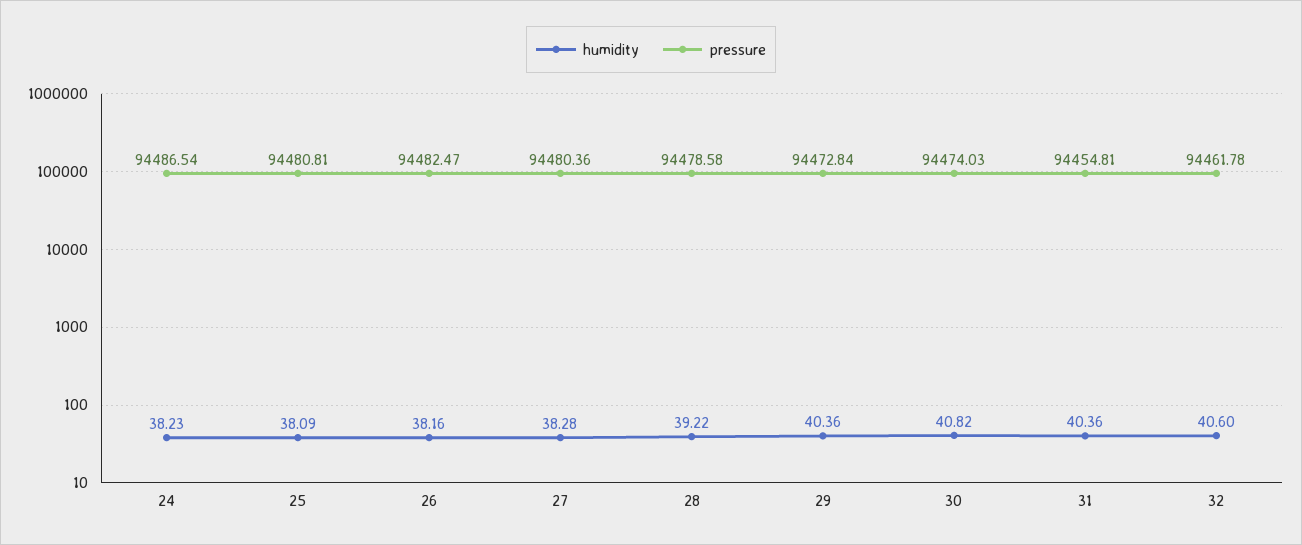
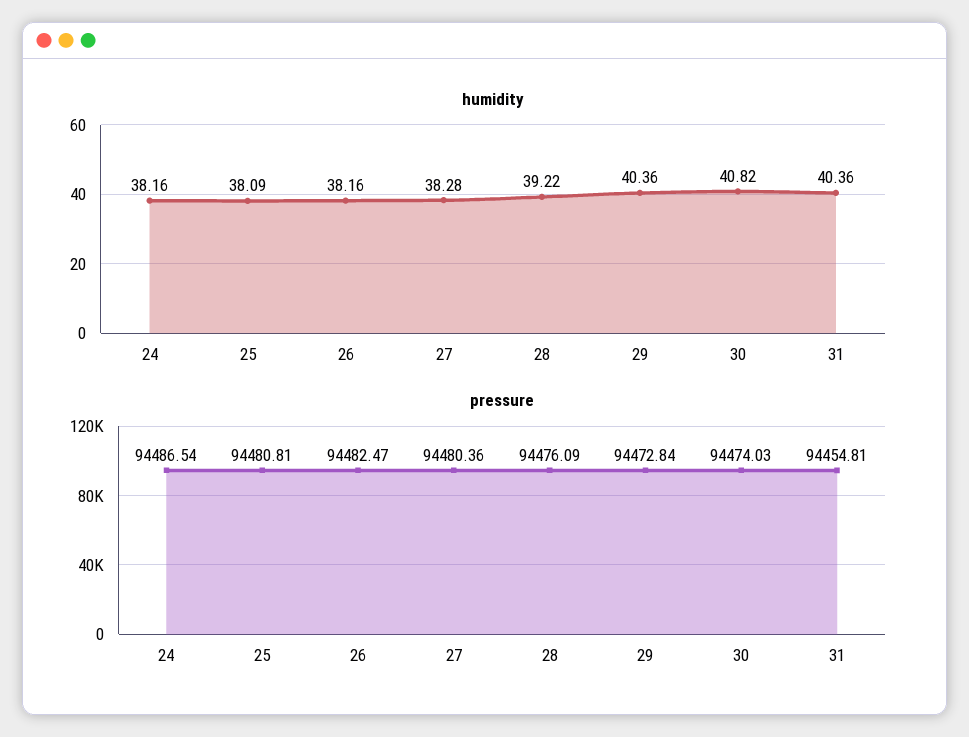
  {
    "humidity": {
-     "24": 38.23,
+     "24": 38.16,
      "25": 38.09,
      "26": 38.16,
      "27": 38.28,
      "28": 39.22,
      "29": 40.36,
      "30": 40.82,
-     "31": 40.36,
+     "31": 40.36
-     "32": 40.6
    },
    "pressure": {
      "24": 94486.54,
      "25": 94480.81,
      "26": 94482.47,
      "27": 94480.36,
-     "28": 94478.58,
+     "28": 94476.09,
      "29": 94472.84,
      "30": 94474.03,
-     "31": 94454.81,
+     "31": 94454.81
-     "32": 94461.78
    }
  }

